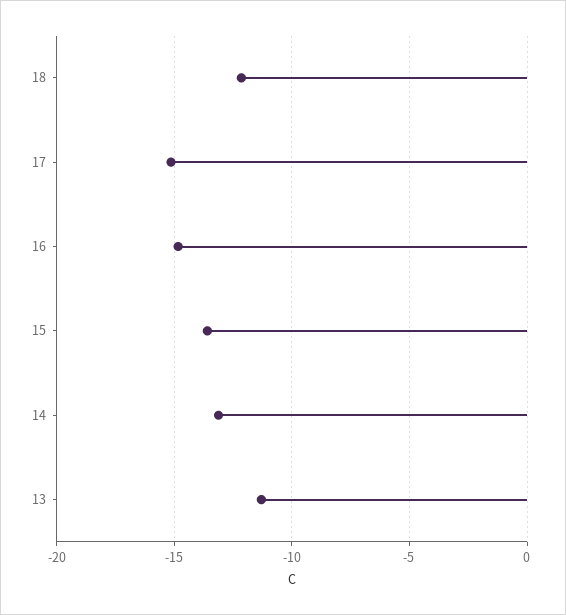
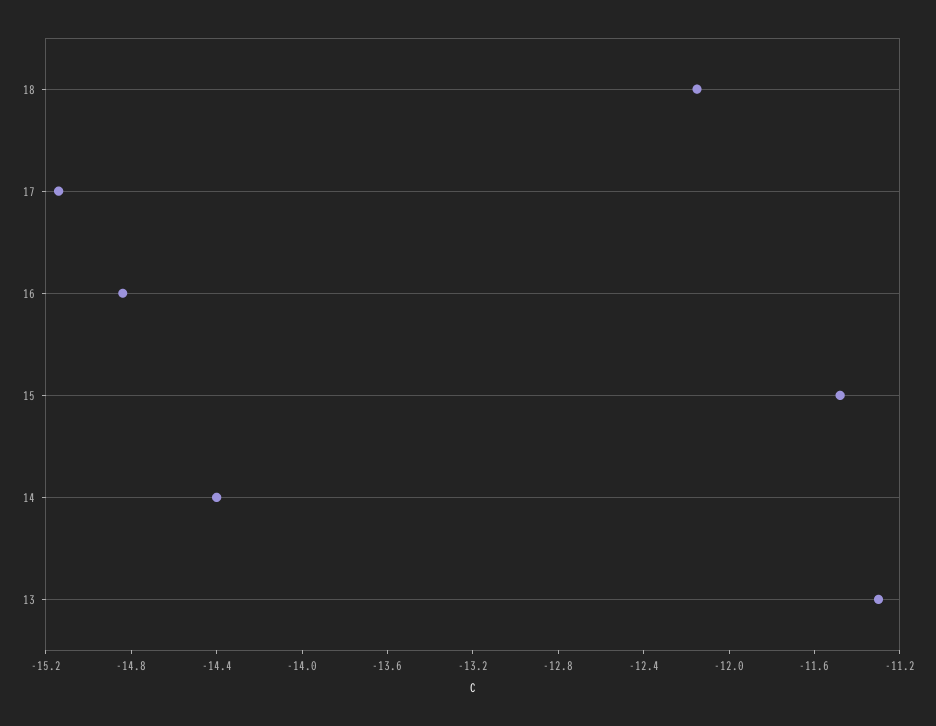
  {
    "18": -12.2,
    "17": -15.1,
    "16": -14.8,
-   "15": -13.5,
+   "15": -11.5,
-   "14": -13,
+   "14": -14.4,
    "13": -11.3
  }

